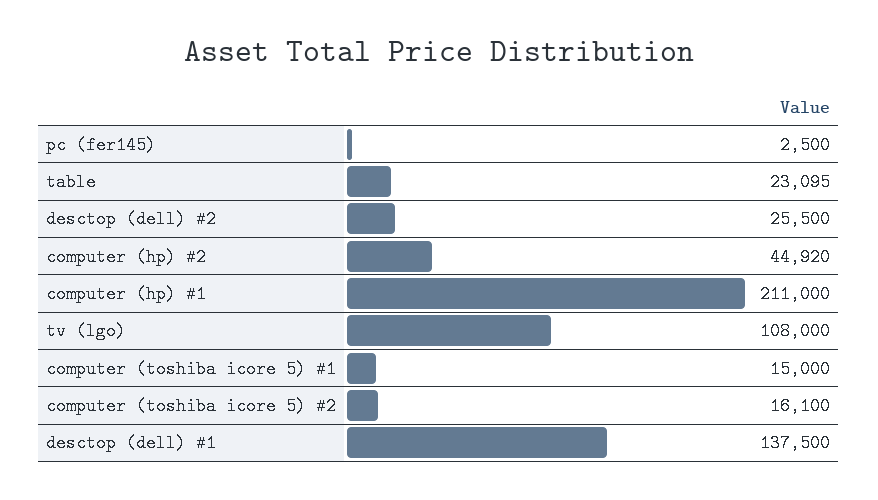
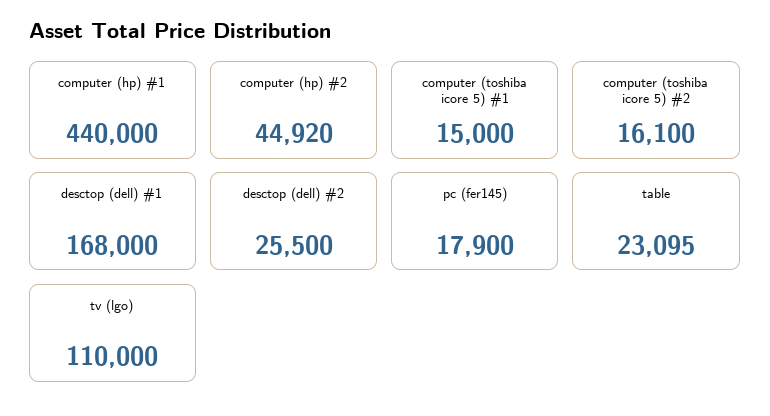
  {
-   "pc (fer145)": 2500,
+   "pc (fer145)": 17900,
    "table": 23095,
    "desctop (dell) #2": 25500,
    "computer (hp) #2": 44920,
-   "computer (hp) #1": 211000,
+   "computer (hp) #1": 440000,
-   "tv (lgo)": 108000,
+   "tv (lgo)": 110000,
    "computer (toshiba icore 5) #1": 15000,
    "computer (toshiba icore 5) #2": 16100,
-   "desctop (dell) #1": 137500
+   "desctop (dell) #1": 168000
  }

